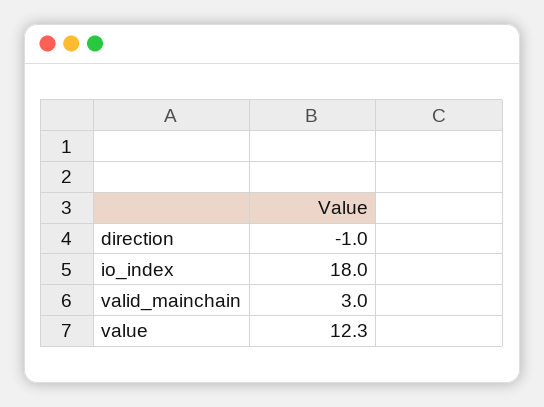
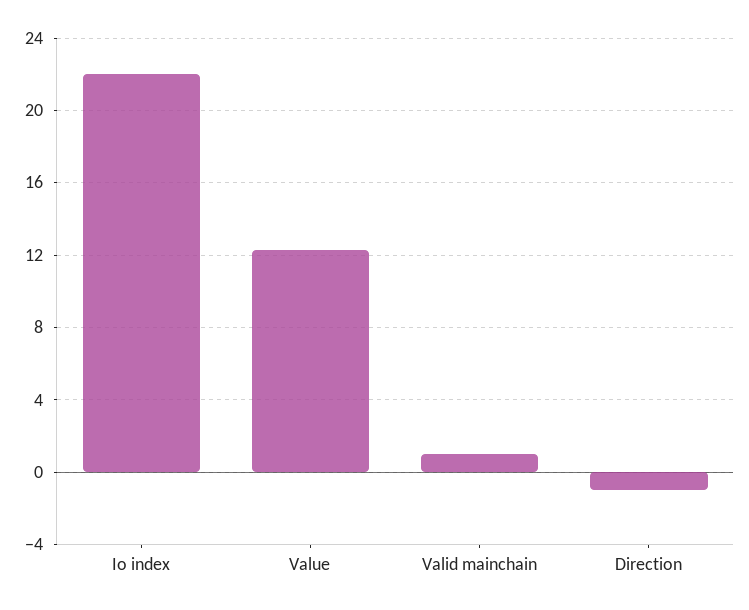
  {
    "direction": -1,
-   "io_index": 18,
+   "io_index": 22,
-   "valid_mainchain": 3,
+   "valid_mainchain": 1,
    "value": 12.3
  }

